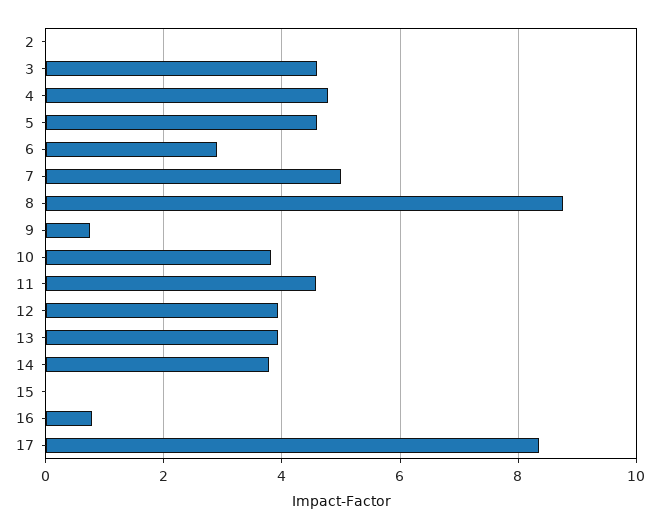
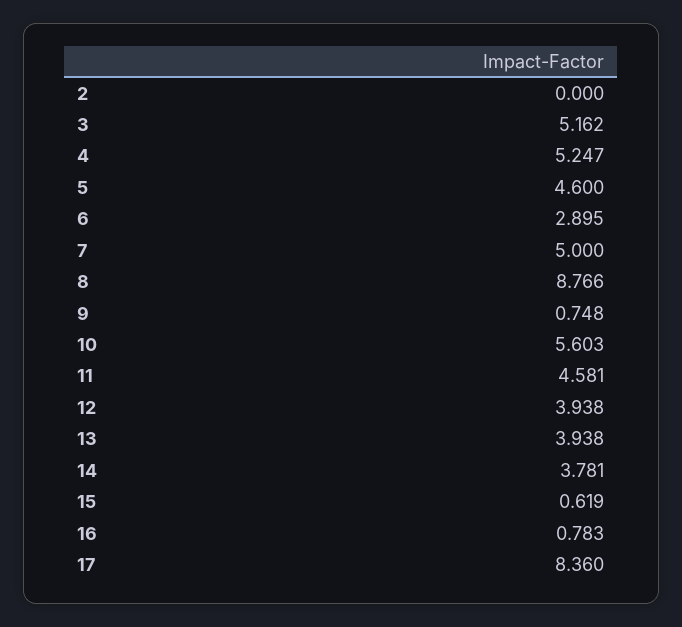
  {
    "2": 0,
-   "3": 4.6,
+   "3": 5.162,
-   "4": 4.8,
+   "4": 5.247,
    "5": 4.6,
    "6": 2.895,
    "7": 5,
    "8": 8.766,
    "9": 0.748,
-   "10": 3.8,
+   "10": 5.603,
    "11": 4.581,
    "12": 3.938,
    "13": 3.938,
    "14": 3.781,
-   "15": 0,
+   "15": 0.619,
    "16": 0.783,
    "17": 8.36
  }

